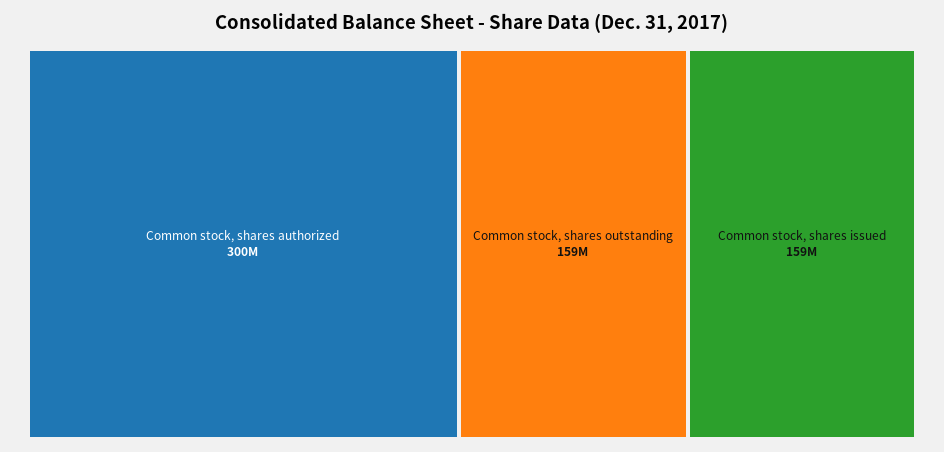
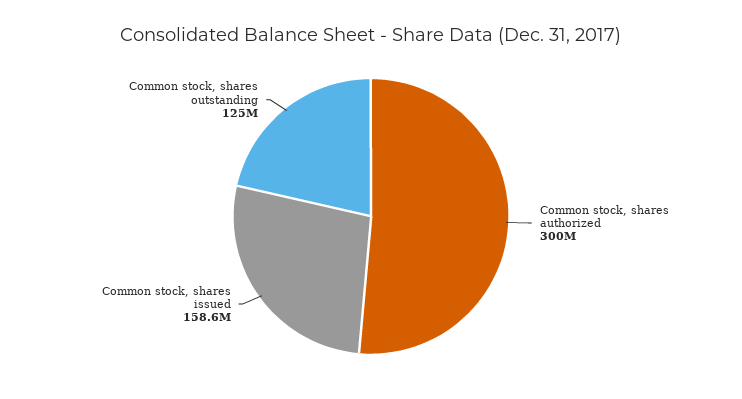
  {
    "Common stock, shares authorized": 300000000,
-   "Common stock, shares outstanding": 159000000,
+   "Common stock, shares outstanding": 125000000,
    "Common stock, shares issued": 158600000
  }

